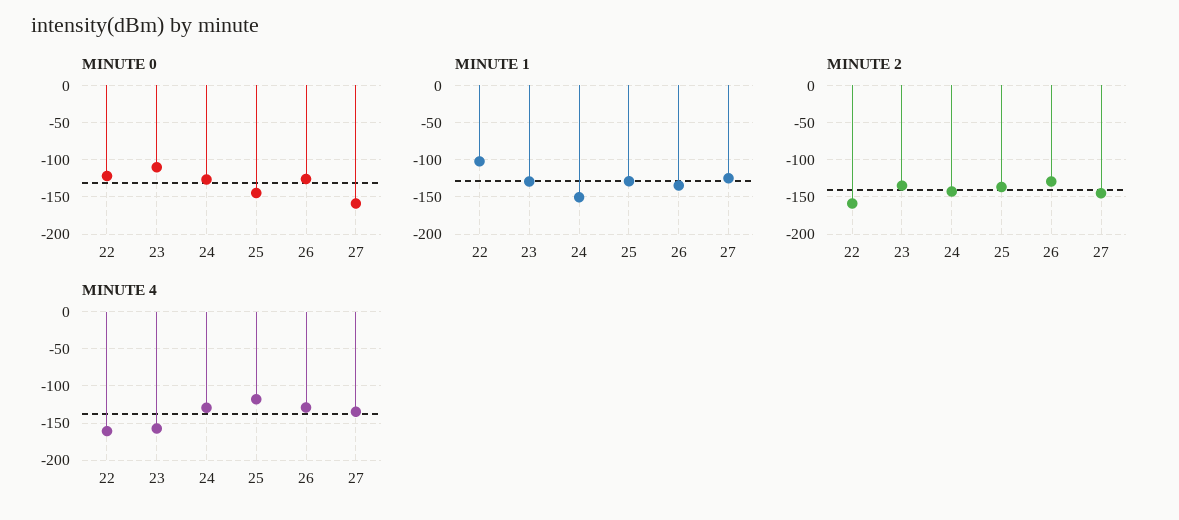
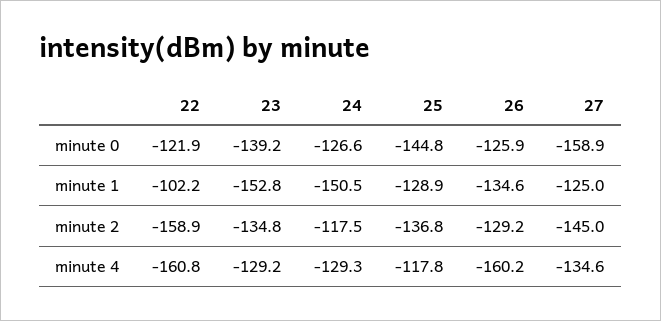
  {
    "MINUTE 0": {
      "22": -121.9,
-     "23": -110,
+     "23": -139.2,
      "24": -126.6,
      "25": -144.8,
      "26": -125.9,
      "27": -158.9
    },
    "MINUTE 1": {
      "22": -102.2,
-     "23": -130,
+     "23": -152.8,
      "24": -150.5,
      "25": -128.9,
      "26": -134.6,
      "27": -125
    },
    "MINUTE 2": {
      "22": -158.9,
      "23": -134.8,
-     "24": -140,
+     "24": -117.5,
      "25": -136.8,
      "26": -129.2,
      "27": -145
    },
    "MINUTE 4": {
      "22": -160.8,
-     "23": -160,
+     "23": -129.2,
      "24": -129.3,
      "25": -117.8,
-     "26": -130,
+     "26": -160.2,
      "27": -134.6
    }
  }

